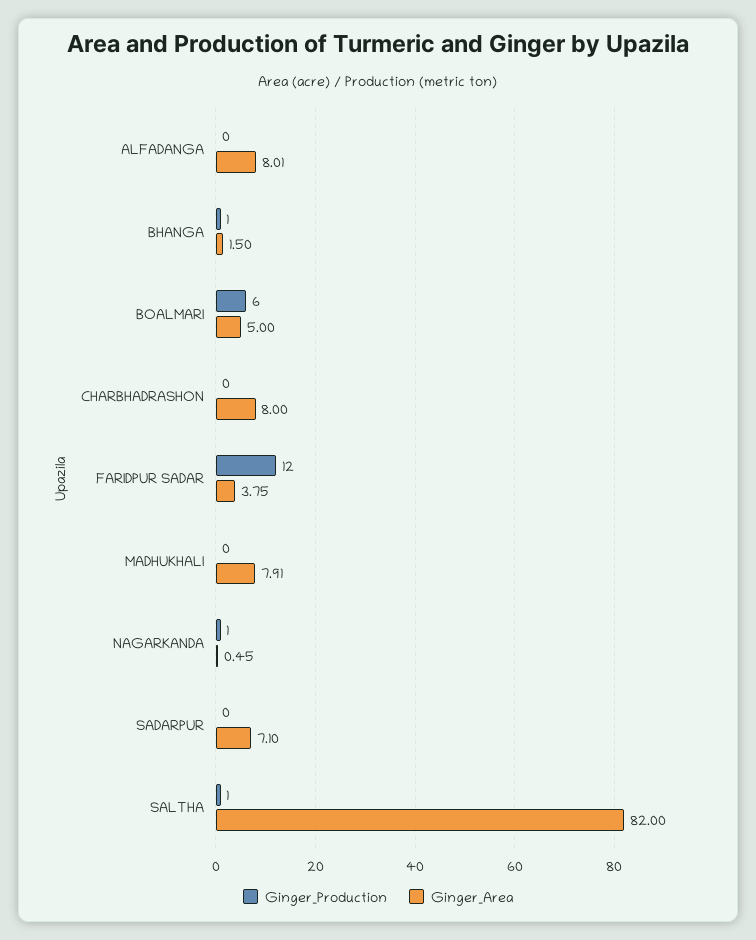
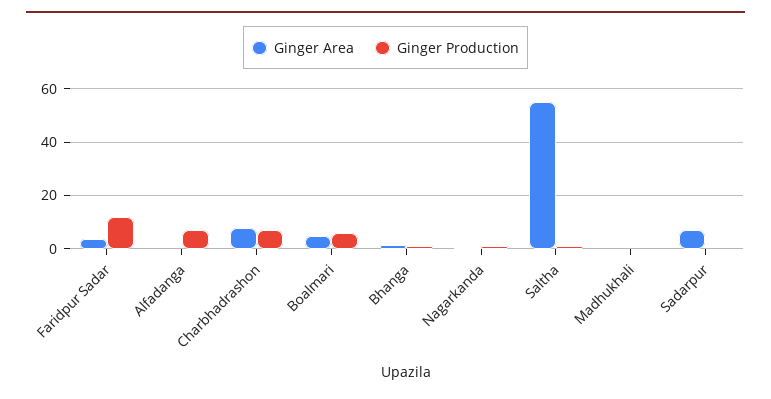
  {
    "Ginger_Production": {
-     "ALFADANGA": 0,
+     "ALFADANGA": 7.5,
      "BHANGA": 1,
      "BOALMARI": 6,
-     "CHARBHADRASHON": 0,
+     "CHARBHADRASHON": 7.5,
      "FARIDPUR SADAR": 12,
      "MADHUKHALI": 0,
      "NAGARKANDA": 1,
      "SADARPUR": 0,
      "SALTHA": 1
    },
    "Ginger_Area": {
-     "ALFADANGA": 8.01,
+     "ALFADANGA": 0,
      "BHANGA": 1.5,
      "BOALMARI": 5,
      "CHARBHADRASHON": 8,
      "FARIDPUR SADAR": 3.75,
-     "MADHUKHALI": 7.91,
+     "MADHUKHALI": 0,
      "NAGARKANDA": 0.45,
      "SADARPUR": 7.1,
-     "SALTHA": 82
+     "SALTHA": 55
    }
  }

